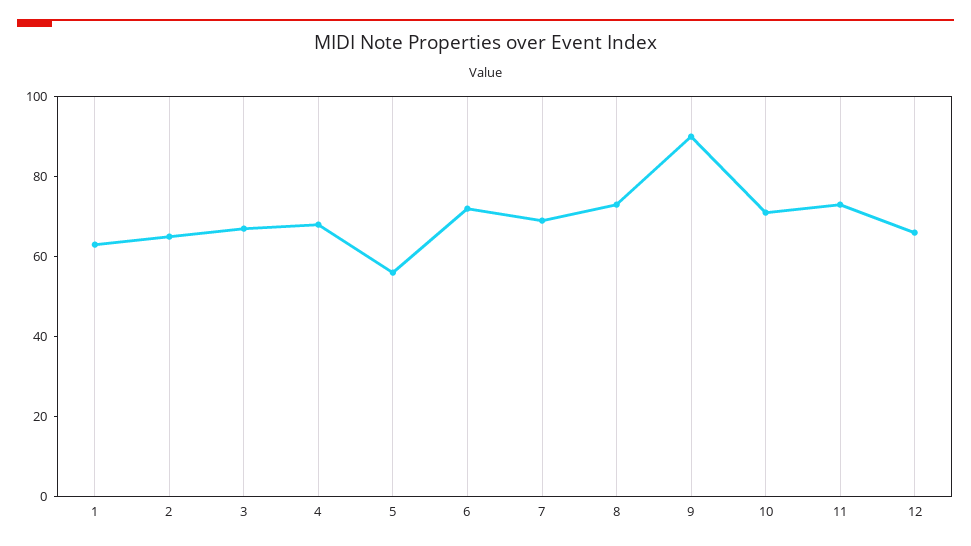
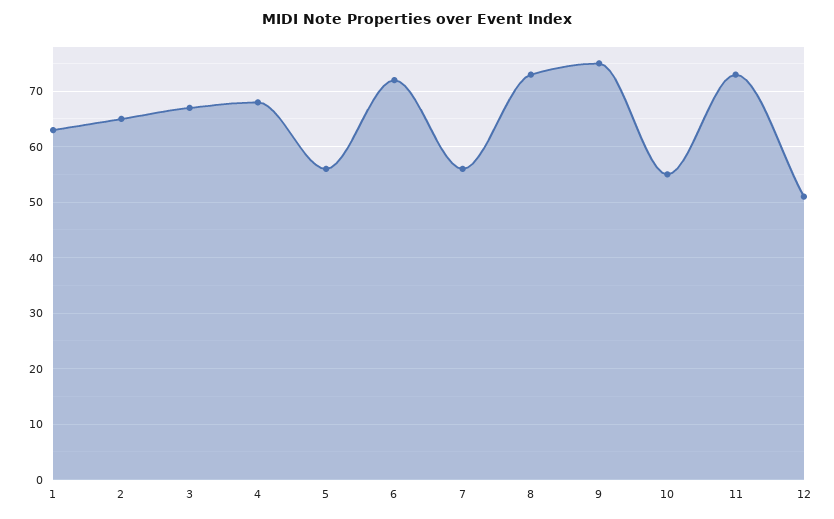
  {
    "1": 65,
    "2": 65,
    "3": 65,
    "4": 70,
    "5": 55,
    "6": 70,
-   "7": 70,
+   "7": 55,
    "8": 75,
-   "9": 90,
+   "9": 75,
-   "10": 70,
+   "10": 55,
    "11": 75,
-   "12": 65
+   "12": 50
  }

